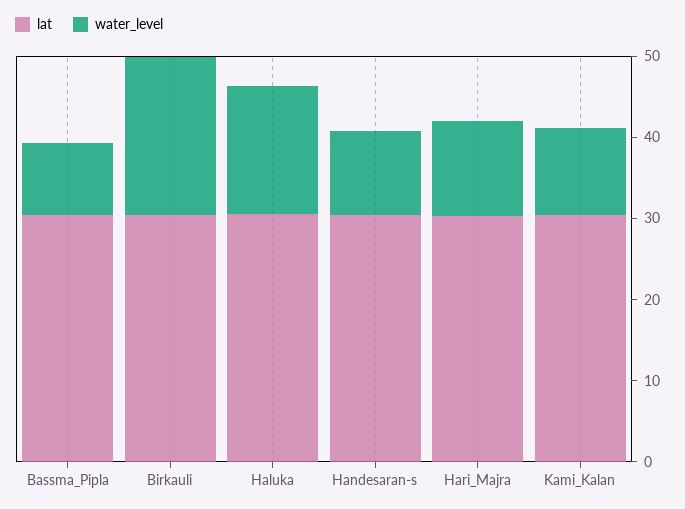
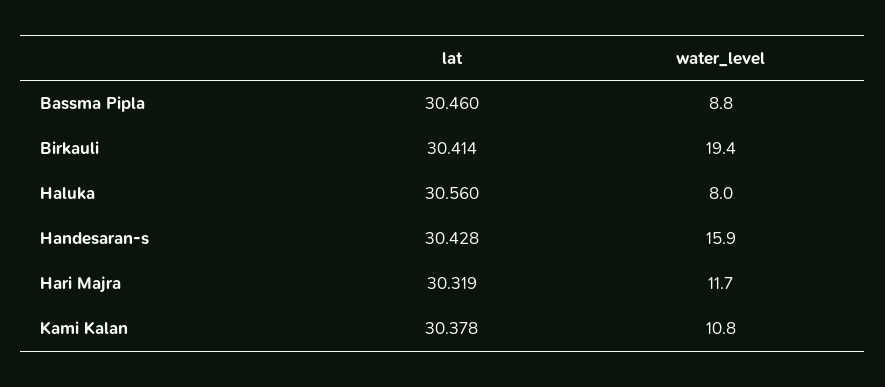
  {
    "lat": {
      "Bassma_Pipla": 30.46,
      "Birkauli": 30.414,
      "Haluka": 30.56,
      "Handesaran-s": 30.428,
      "Hari_Majra": 30.319,
      "Kami_Kalan": 30.378
    },
    "water_level": {
      "Bassma_Pipla": 8.8,
      "Birkauli": 19.4,
-     "Haluka": 16,
+     "Haluka": 8,
-     "Handesaran-s": 10,
+     "Handesaran-s": 15.9,
      "Hari_Majra": 11.7,
      "Kami_Kalan": 10.8
    }
  }

